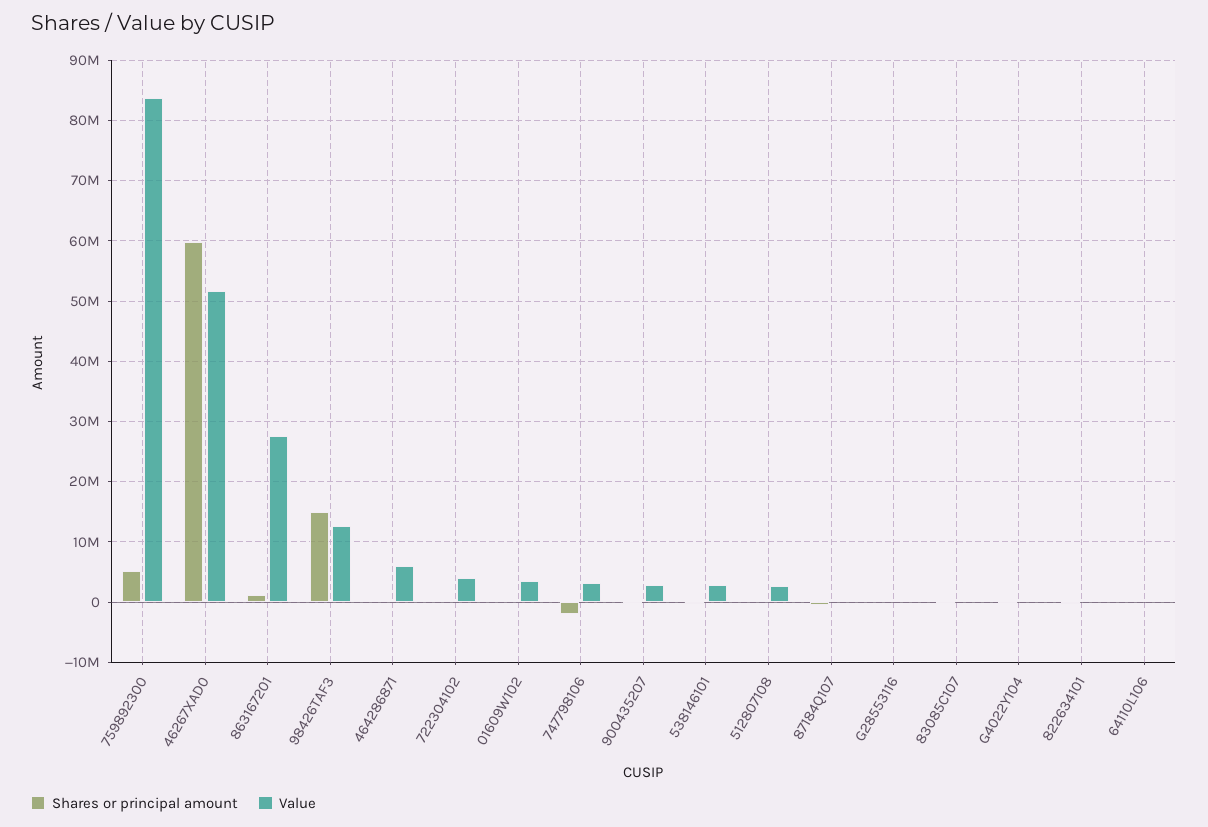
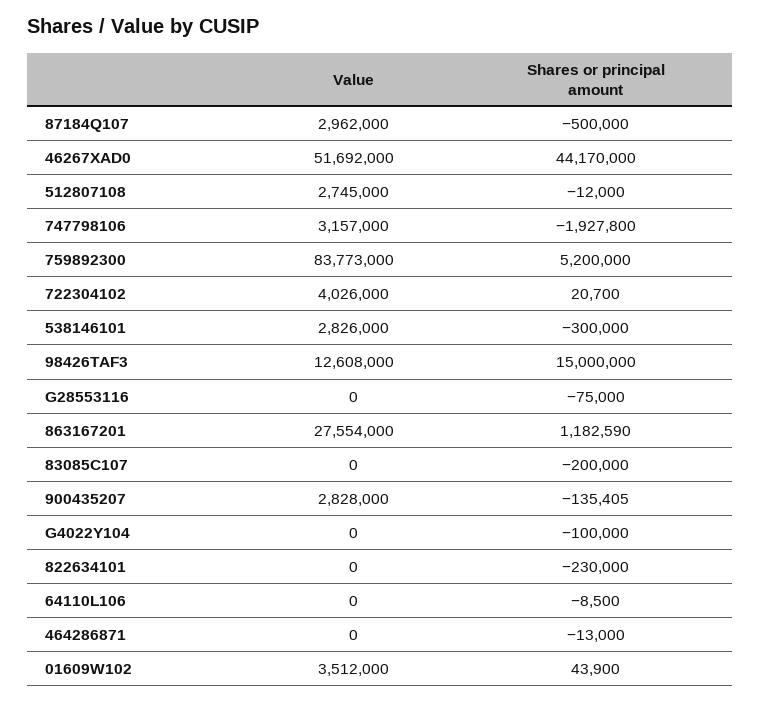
  {
    "Shares or principal amount": {
      "759892300": 5200000,
-     "46267XAD0": 60000000,
+     "46267XAD0": 44170000,
      "863167201": 1182590,
      "98426TAF3": 15000000,
      "464286871": -13000,
      "722304102": 20700,
      "01609W102": 43900,
      "747798106": -1927800,
      "900435207": -135405,
      "538146101": -300000,
      "512807108": -12000,
      "87184Q107": -500000,
      "G28553116": -75000,
      "83085C107": -200000,
      "G4022Y104": -100000,
      "822634101": -230000,
      "64110L106": -8500
    },
    "Value": {
      "759892300": 83773000,
      "46267XAD0": 51692000,
      "863167201": 27554000,
      "98426TAF3": 12608000,
-     "464286871": 6000000,
+     "464286871": 0,
      "722304102": 4026000,
      "01609W102": 3512000,
      "747798106": 3157000,
      "900435207": 2828000,
      "538146101": 2826000,
      "512807108": 2745000,
-     "87184Q107": 0,
+     "87184Q107": 2962000,
      "G28553116": 0,
      "83085C107": 0,
      "G4022Y104": 0,
      "822634101": 0,
      "64110L106": 0
    }
  }

